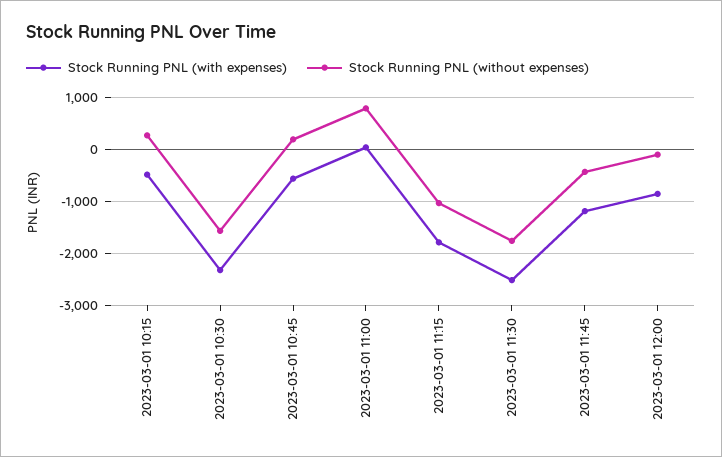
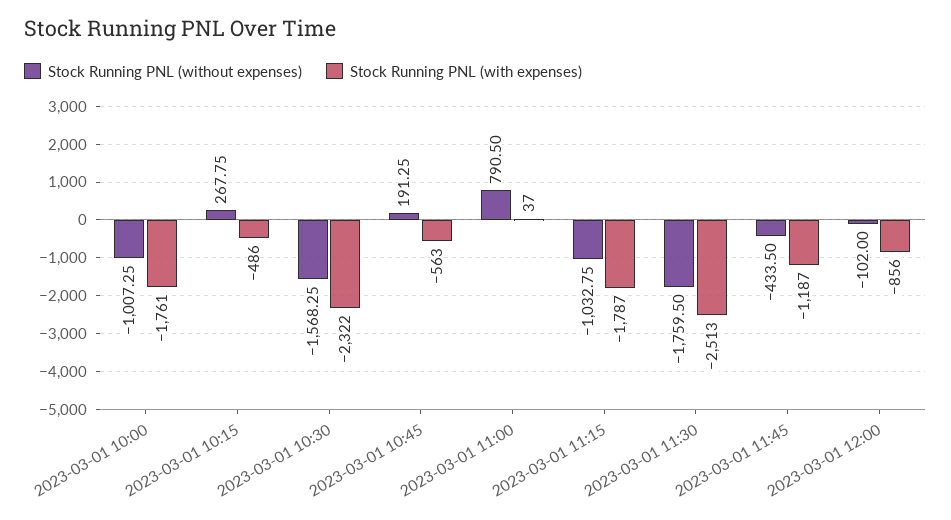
  {
    "Stock Running PNL (with expenses)": {
      "2023-03-01 10:15": -486,
      "2023-03-01 10:30": -2322,
      "2023-03-01 10:45": -563,
      "2023-03-01 11:00": 37,
      "2023-03-01 11:15": -1787,
      "2023-03-01 11:30": -2513,
      "2023-03-01 11:45": -1187,
-     "2023-03-01 12:00": -856
+     "2023-03-01 12:00": -856,
+     "2023-03-01 10:00": -1761
    },
    "Stock Running PNL (without expenses)": {
      "2023-03-01 10:15": 267.75,
      "2023-03-01 10:30": -1568.25,
      "2023-03-01 10:45": 191.25,
      "2023-03-01 11:00": 790.5,
      "2023-03-01 11:15": -1032.75,
      "2023-03-01 11:30": -1759.5,
      "2023-03-01 11:45": -433.5,
-     "2023-03-01 12:00": -102
+     "2023-03-01 12:00": -102,
+     "2023-03-01 10:00": -1007.25
    }
  }

